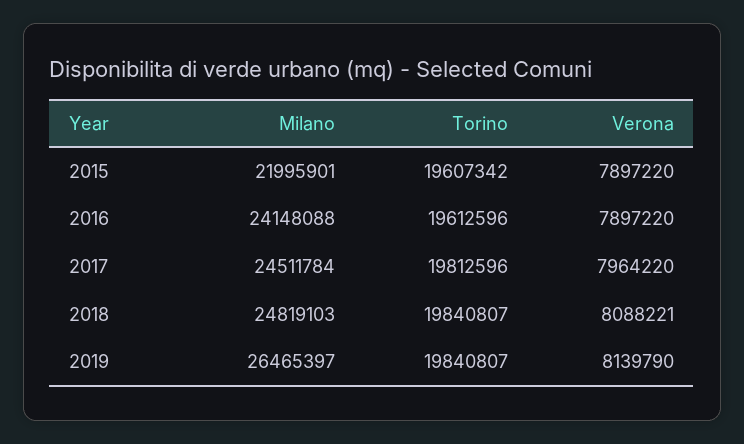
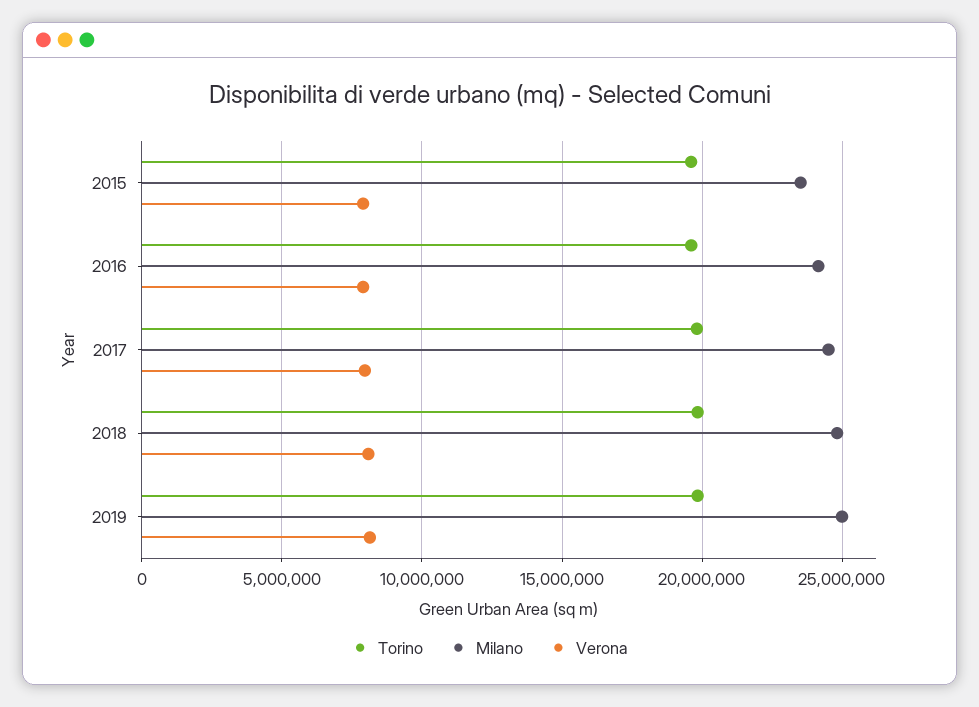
  {
    "Milano": {
-     "2015": 21995901,
+     "2015": 23500000,
      "2016": 24148088,
      "2017": 24511784,
      "2018": 24819103,
-     "2019": 26465397
+     "2019": 25000000
    },
    "Torino": {
      "2015": 19607342,
      "2016": 19612596,
      "2017": 19812596,
      "2018": 19840807,
      "2019": 19840807
    },
    "Verona": {
      "2015": 7897220,
      "2016": 7897220,
      "2017": 7964220,
      "2018": 8088221,
      "2019": 8139790
    }
  }

